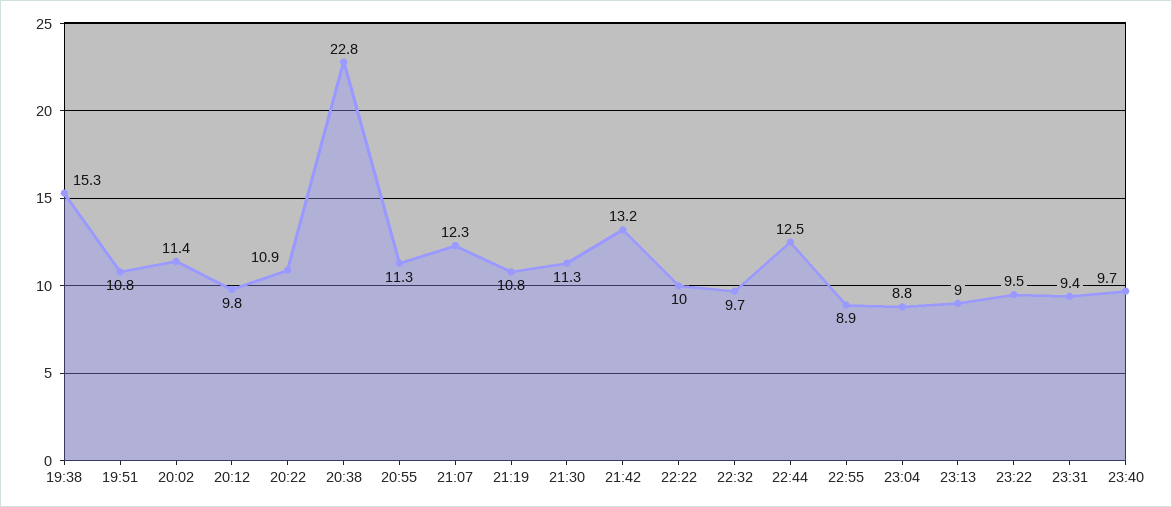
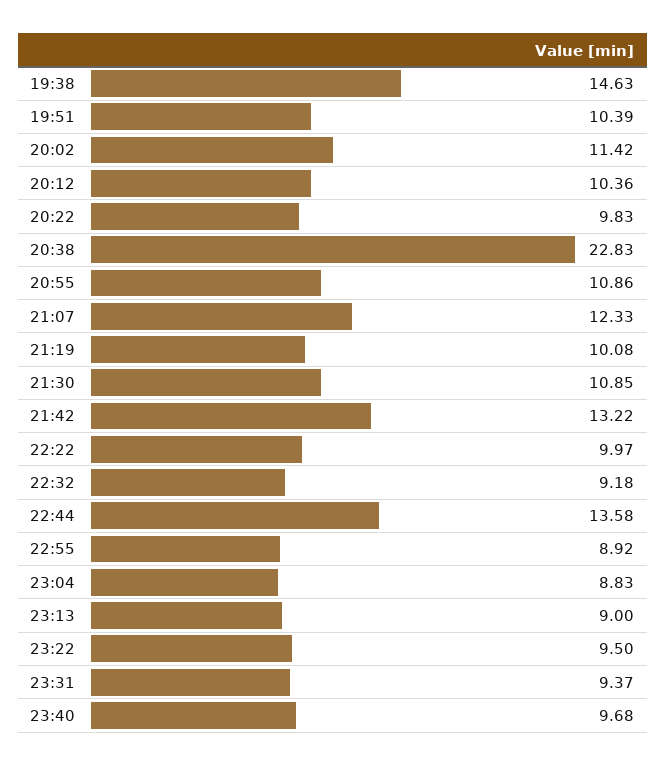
  {
-   "19:38": 15.3,
+   "19:38": 14.63,
-   "19:51": 10.8,
+   "19:51": 10.39,
    "20:02": 11.42,
-   "20:12": 9.8,
+   "20:12": 10.36,
-   "20:22": 10.9,
+   "20:22": 9.83,
    "20:38": 22.83,
-   "20:55": 11.3,
+   "20:55": 10.86,
    "21:07": 12.33,
-   "21:19": 10.8,
+   "21:19": 10.08,
-   "21:30": 11.3,
+   "21:30": 10.85,
    "21:42": 13.22,
    "22:22": 9.97,
-   "22:32": 9.7,
+   "22:32": 9.18,
-   "22:44": 12.5,
+   "22:44": 13.58,
    "22:55": 8.92,
    "23:04": 8.83,
    "23:13": 9,
    "23:22": 9.5,
    "23:31": 9.37,
    "23:40": 9.68
  }

